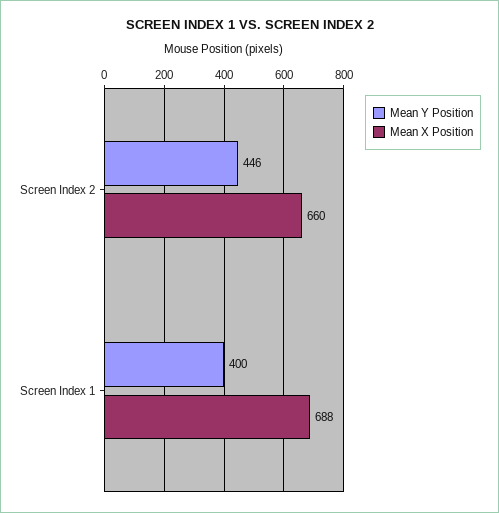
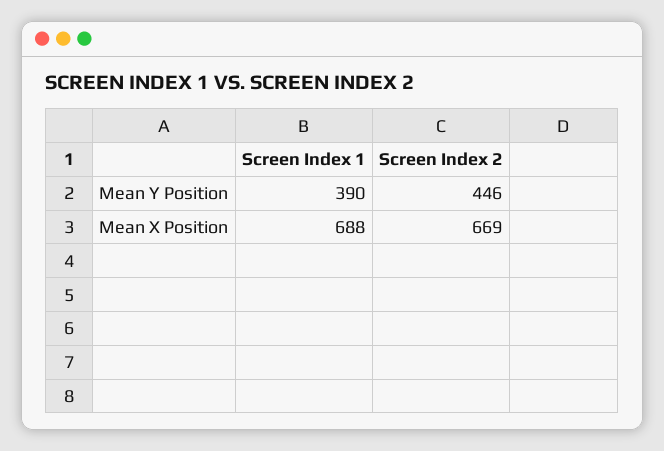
  {
    "Mean Y Position": {
      "Screen Index 2": 446,
-     "Screen Index 1": 400
+     "Screen Index 1": 390
    },
    "Mean X Position": {
-     "Screen Index 2": 660,
+     "Screen Index 2": 669,
      "Screen Index 1": 688
    }
  }

